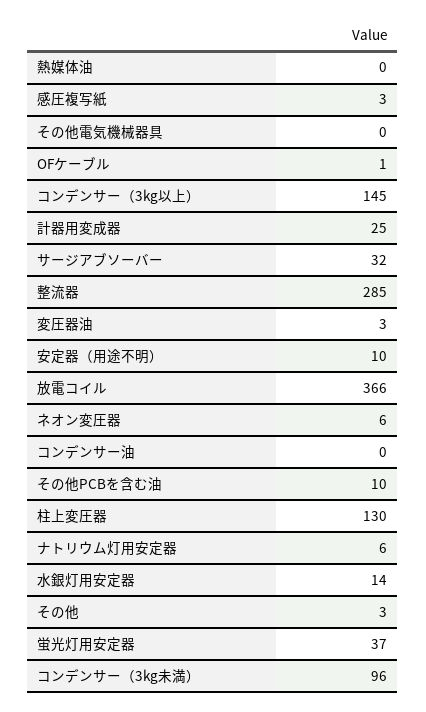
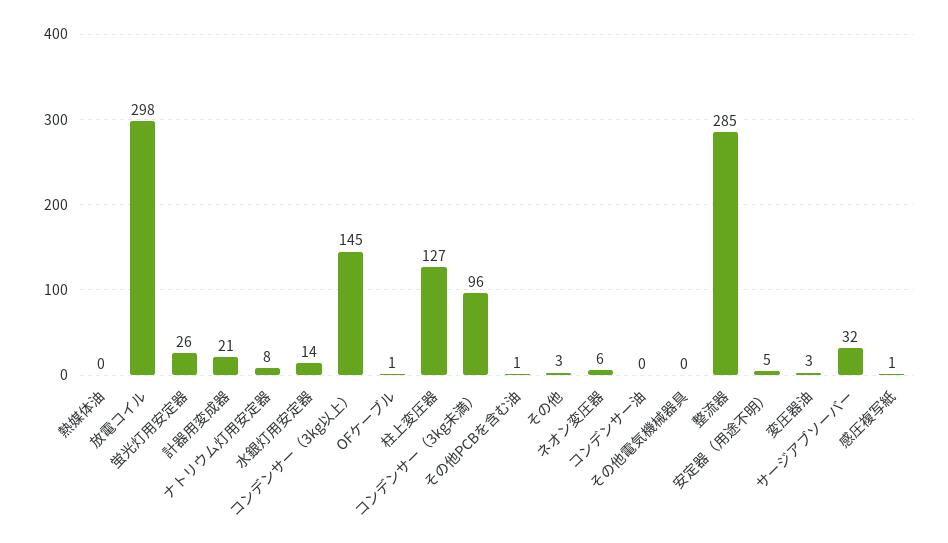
  {
    "熱媒体油": 0,
-   "感圧複写紙": 3,
+   "感圧複写紙": 1,
    "その他電気機械器具": 0,
    "OFケーブル": 1,
    "コンデンサー（3kg以上）": 145,
-   "計器用変成器": 25,
+   "計器用変成器": 21,
    "サージアブソーバー": 32,
    "整流器": 285,
    "変圧器油": 3,
-   "安定器（用途不明）": 10,
+   "安定器（用途不明）": 5,
-   "放電コイル": 366,
+   "放電コイル": 298,
    "ネオン変圧器": 6,
    "コンデンサー油": 0,
-   "その他PCBを含む油": 10,
+   "その他PCBを含む油": 1,
-   "柱上変圧器": 130,
+   "柱上変圧器": 127,
-   "ナトリウム灯用安定器": 6,
+   "ナトリウム灯用安定器": 8,
    "水銀灯用安定器": 14,
    "その他": 3,
-   "蛍光灯用安定器": 37,
+   "蛍光灯用安定器": 26,
    "コンデンサー（3kg未満）": 96
  }

